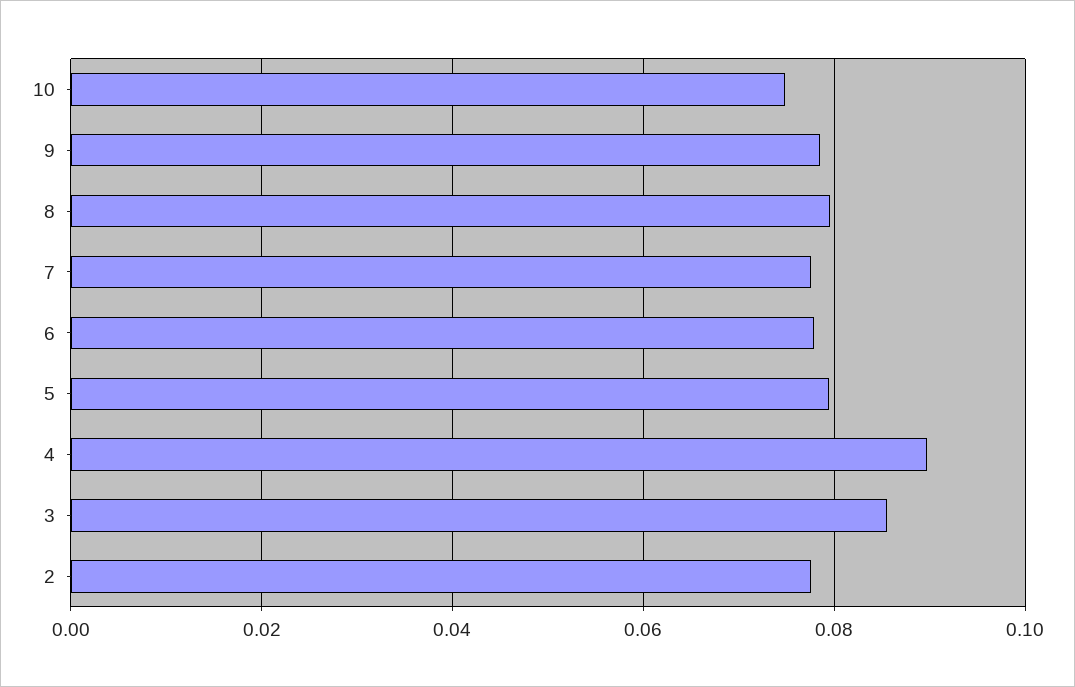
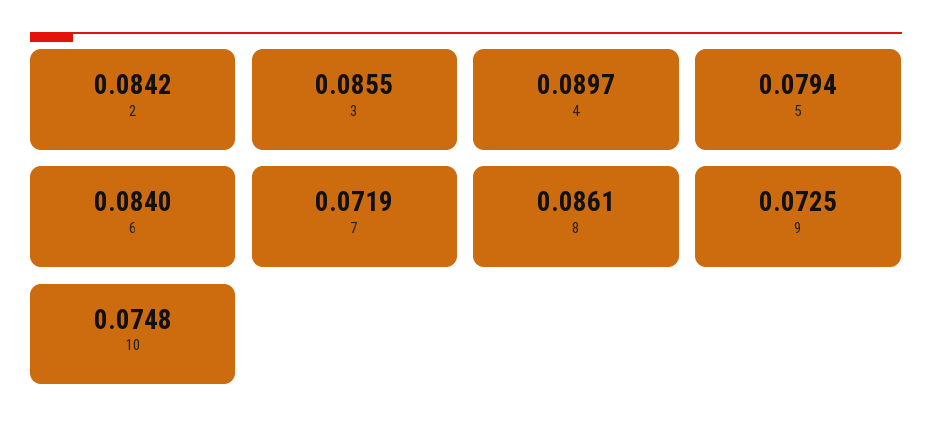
  {
    "10": 0.0748,
-   "9": 0.078,
+   "9": 0.0725,
-   "8": 0.08,
+   "8": 0.0861,
-   "7": 0.078,
+   "7": 0.0719,
-   "6": 0.078,
+   "6": 0.084,
    "5": 0.0794,
    "4": 0.0897,
    "3": 0.0855,
-   "2": 0.078
+   "2": 0.0842
  }

